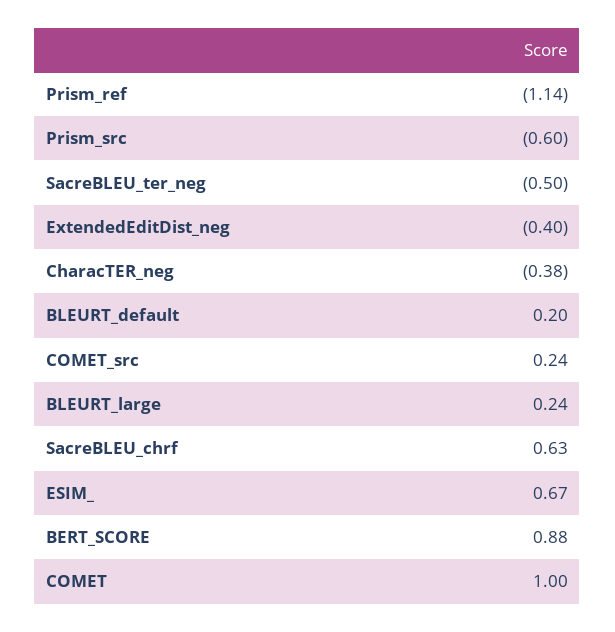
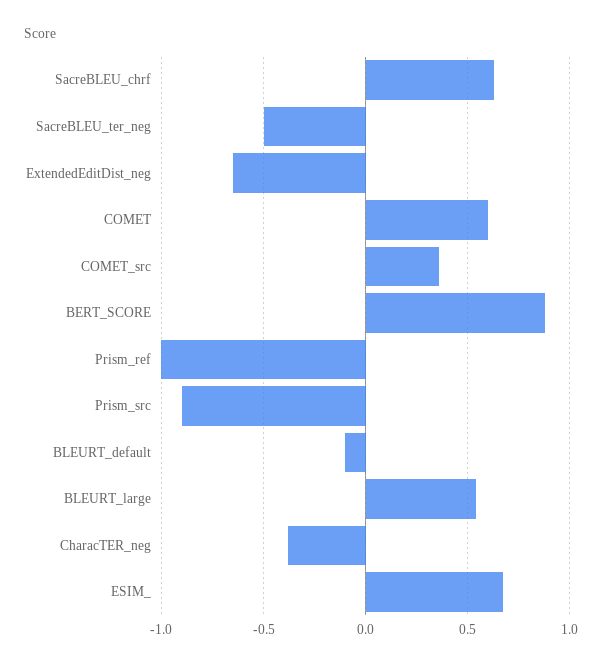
  {
-   "Prism_ref": -1.14,
+   "Prism_ref": -1,
-   "Prism_src": -0.6,
+   "Prism_src": -0.9,
    "SacreBLEU_ter_neg": -0.5,
-   "ExtendedEditDist_neg": -0.4,
+   "ExtendedEditDist_neg": -0.65,
    "CharacTER_neg": -0.38,
-   "BLEURT_default": 0.2,
+   "BLEURT_default": -0.1,
-   "COMET_src": 0.24,
+   "COMET_src": 0.35,
-   "BLEURT_large": 0.24,
+   "BLEURT_large": 0.55,
    "SacreBLEU_chrf": 0.63,
    "ESIM_": 0.67,
    "BERT_SCORE": 0.88,
-   "COMET": 1
+   "COMET": 0.6
  }

